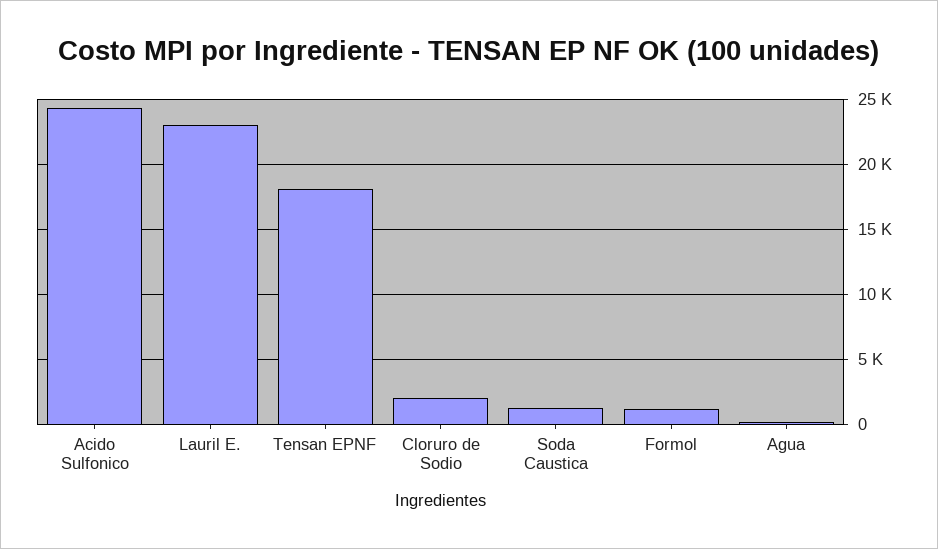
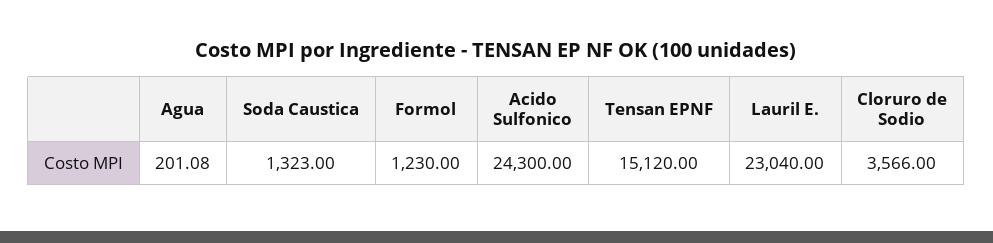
  {
    "Acido Sulfonico": 24300,
    "Lauril E.": 23040,
-   "Tensan EPNF": 18000,
+   "Tensan EPNF": 15120,
-   "Cloruro de Sodio": 2000,
+   "Cloruro de Sodio": 3566,
    "Soda Caustica": 1323,
    "Formol": 1230,
    "Agua": 201.08
  }

